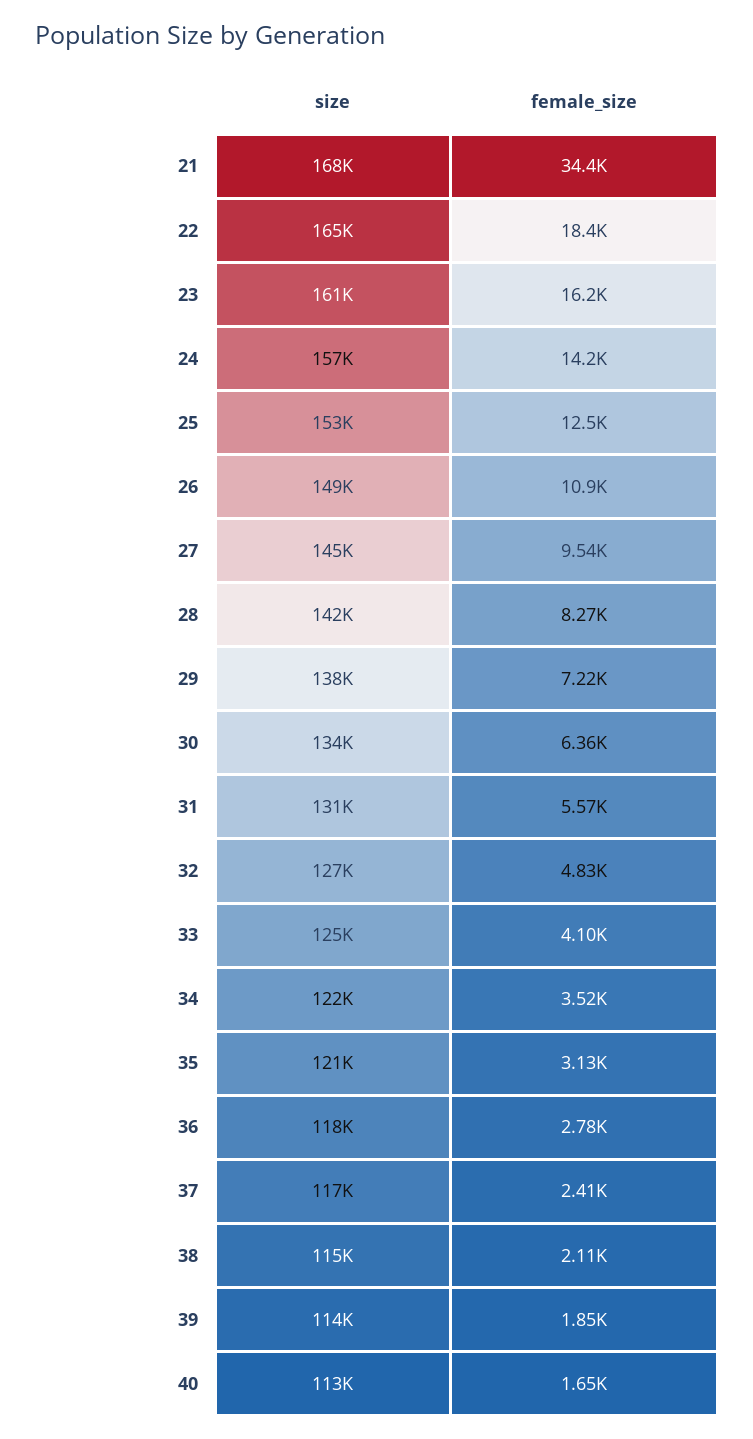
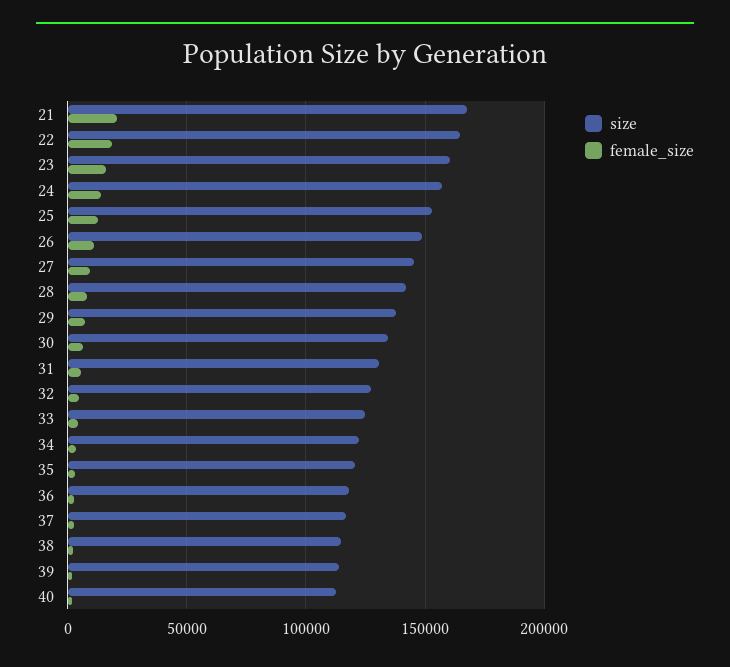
  {
    "size": {
      "21": 168000,
      "22": 165000,
      "23": 161000,
      "24": 157000,
      "25": 153000,
      "26": 149000,
      "27": 145000,
      "28": 142000,
      "29": 138000,
      "30": 134000,
      "31": 131000,
      "32": 127000,
      "33": 125000,
      "34": 122000,
      "35": 121000,
      "36": 118000,
      "37": 117000,
      "38": 115000,
      "39": 114000,
      "40": 113000
    },
    "female_size": {
-     "21": 34400,
+     "21": 20000,
      "22": 18400,
      "23": 16200,
      "24": 14200,
      "25": 12500,
      "26": 10900,
      "27": 9540,
      "28": 8270,
      "29": 7220,
      "30": 6360,
      "31": 5570,
      "32": 4830,
      "33": 4100,
      "34": 3520,
      "35": 3130,
      "36": 2780,
      "37": 2410,
      "38": 2110,
      "39": 1850,
      "40": 1650
    }
  }

